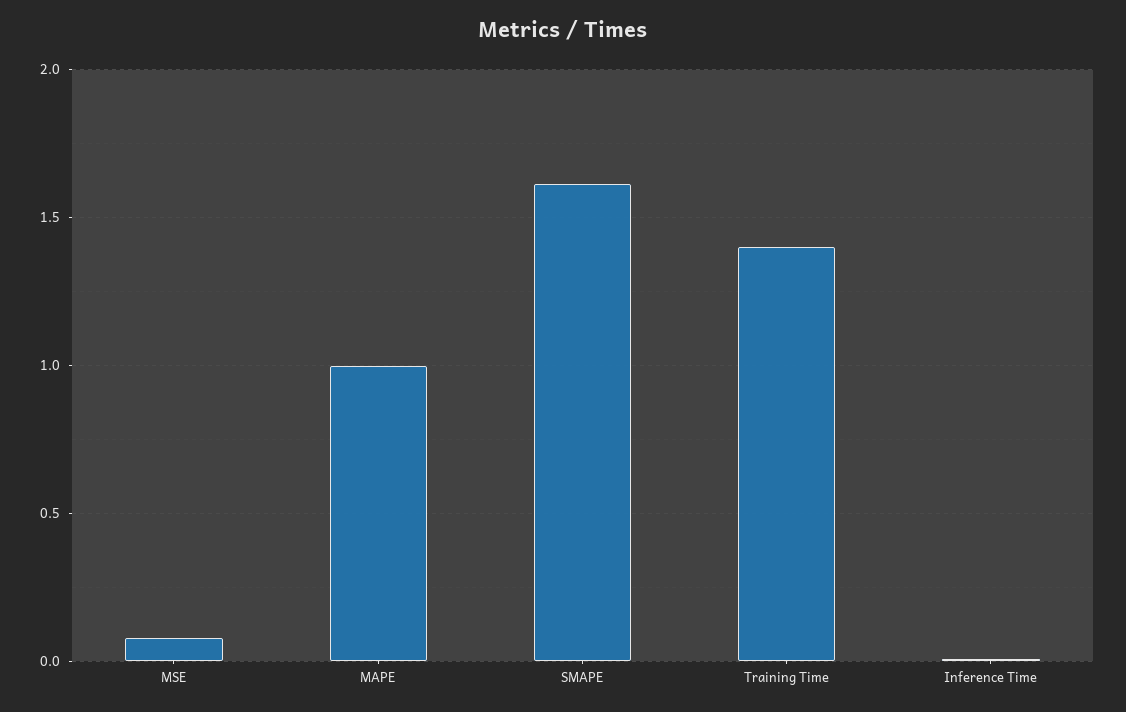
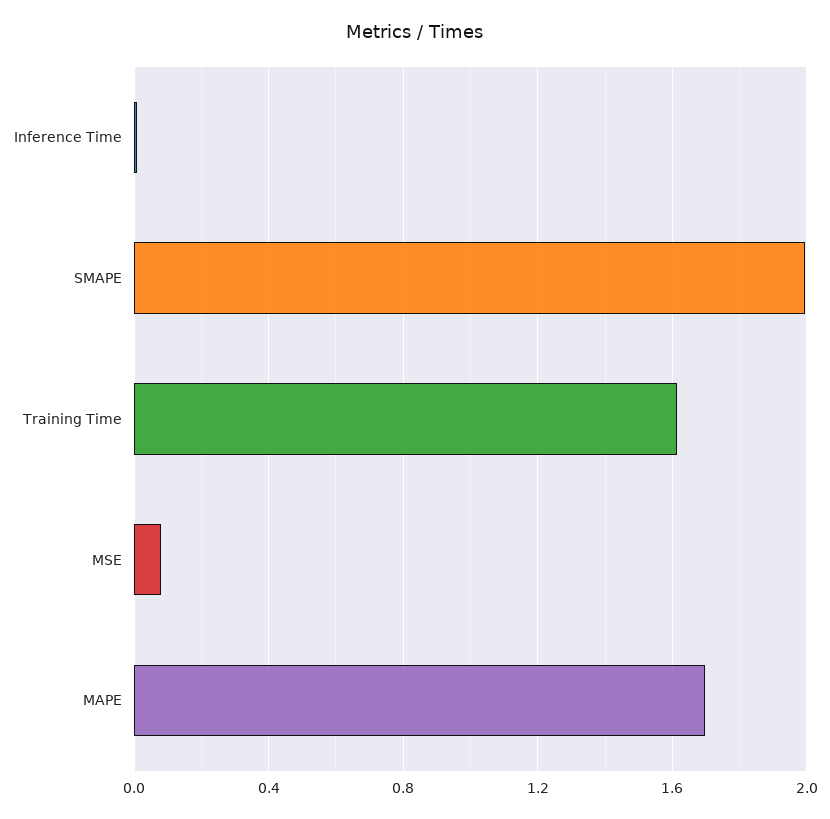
  {
    "MSE": 0.1,
-   "MAPE": 1,
+   "MAPE": 1.7,
-   "SMAPE": 1.6,
+   "SMAPE": 2,
-   "Training Time": 1.4,
+   "Training Time": 1.6,
    "Inference Time": 0
  }

